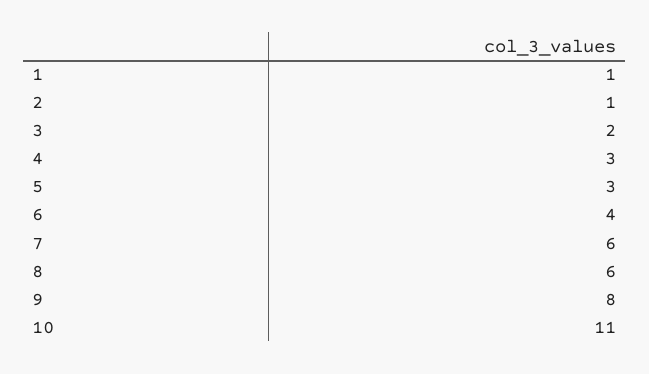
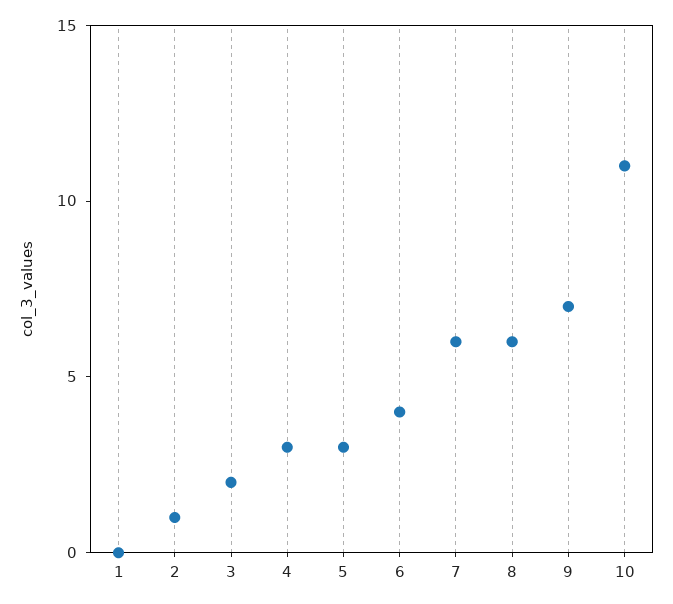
  {
-   "1": 1,
+   "1": 0,
    "2": 1,
    "3": 2,
    "4": 3,
    "5": 3,
    "6": 4,
    "7": 6,
    "8": 6,
-   "9": 8,
+   "9": 7,
    "10": 11
  }

